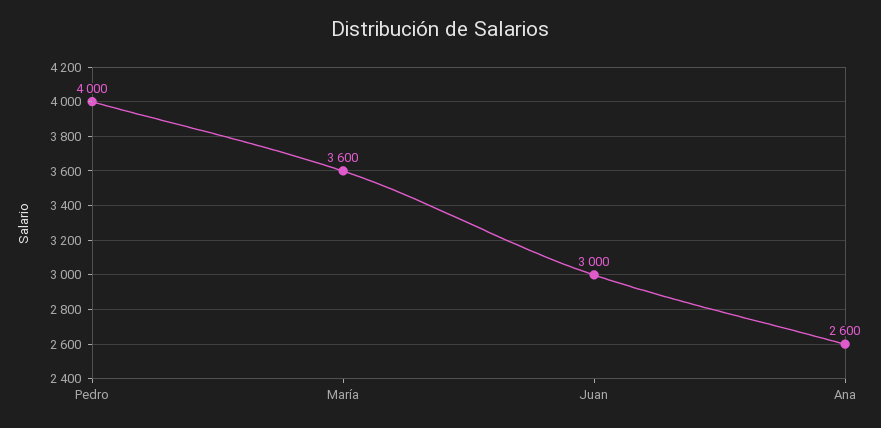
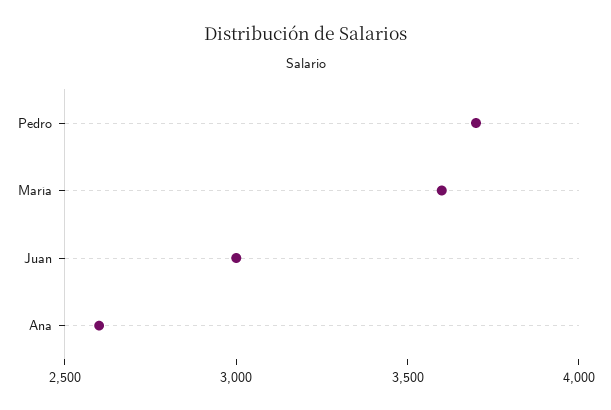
  {
-   "Pedro": 4000,
+   "Pedro": 3700,
    "María": 3600,
    "Juan": 3000,
    "Ana": 2600
  }

